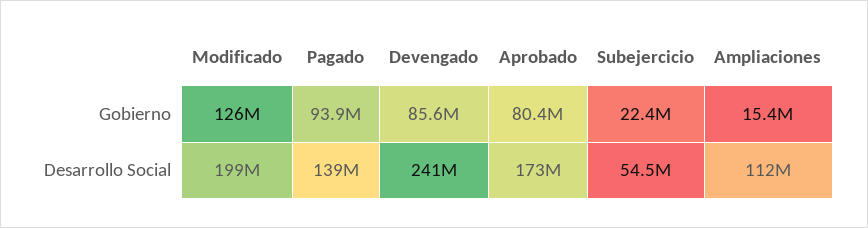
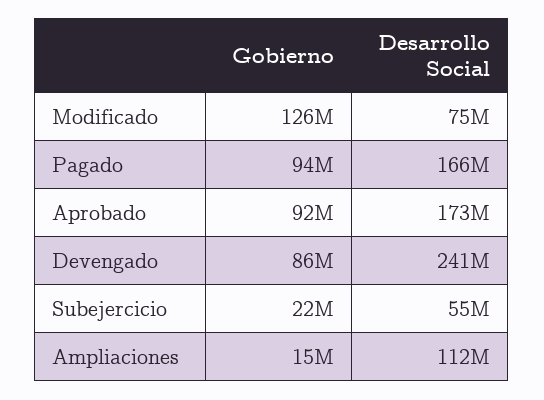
  {
    "Modificado": {
      "Gobierno": 126000000,
-     "Desarrollo Social": 199000000
+     "Desarrollo Social": 75000000
    },
    "Pagado": {
      "Gobierno": 93900000,
-     "Desarrollo Social": 139000000
+     "Desarrollo Social": 166000000
    },
    "Devengado": {
      "Gobierno": 85600000,
      "Desarrollo Social": 241000000
    },
    "Aprobado": {
-     "Gobierno": 80400000,
+     "Gobierno": 92000000,
      "Desarrollo Social": 173000000
    },
    "Subejercicio": {
      "Gobierno": 22400000,
      "Desarrollo Social": 54500000
    },
    "Ampliaciones": {
      "Gobierno": 15400000,
      "Desarrollo Social": 112000000
    }
  }

